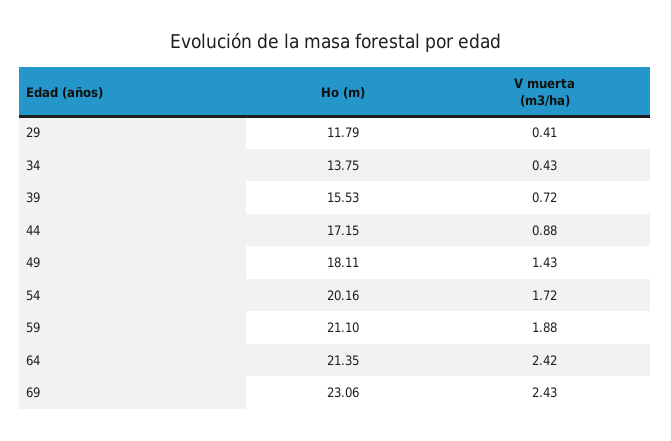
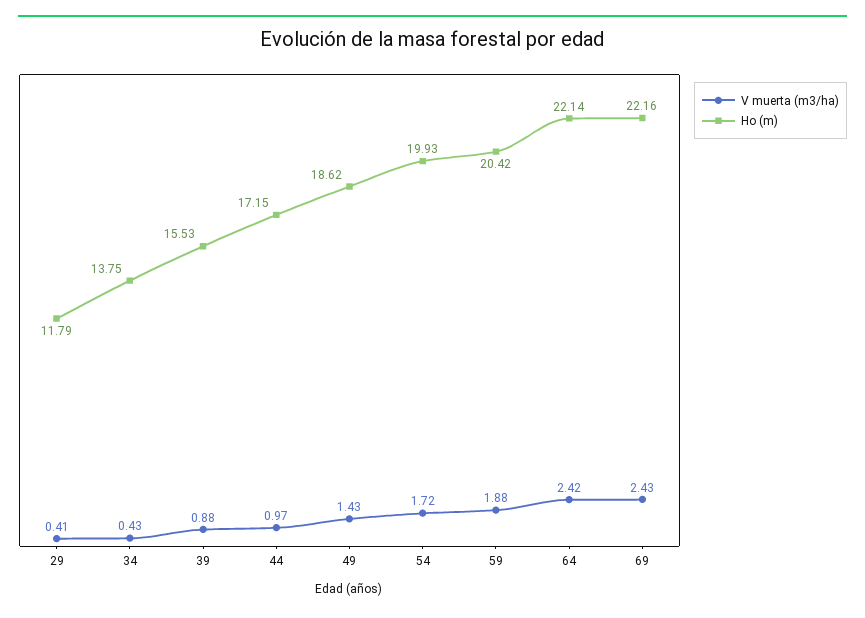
  {
    "Ho (m)": {
      "29": 11.79,
      "34": 13.75,
      "39": 15.53,
      "44": 17.15,
-     "49": 18.11,
+     "49": 18.62,
-     "54": 20.16,
+     "54": 19.93,
-     "59": 21.1,
+     "59": 20.42,
-     "64": 21.35,
+     "64": 22.14,
-     "69": 23.06
+     "69": 22.16
    },
    "V muerta (m3/ha)": {
      "29": 0.41,
      "34": 0.43,
-     "39": 0.72,
+     "39": 0.88,
-     "44": 0.88,
+     "44": 0.97,
      "49": 1.43,
      "54": 1.72,
      "59": 1.88,
      "64": 2.42,
      "69": 2.43
    }
  }

